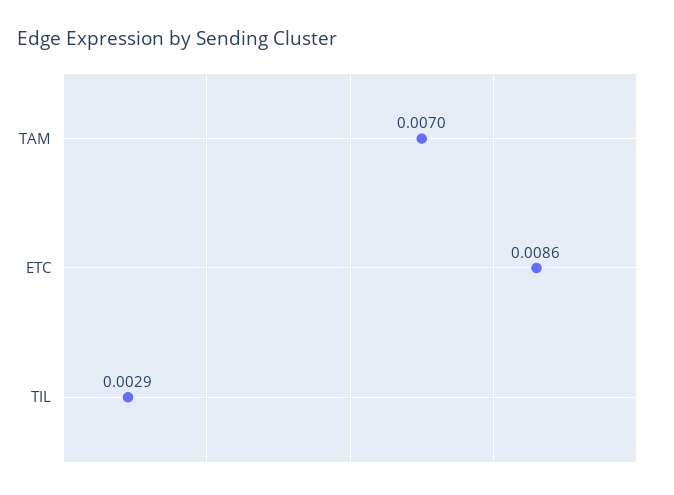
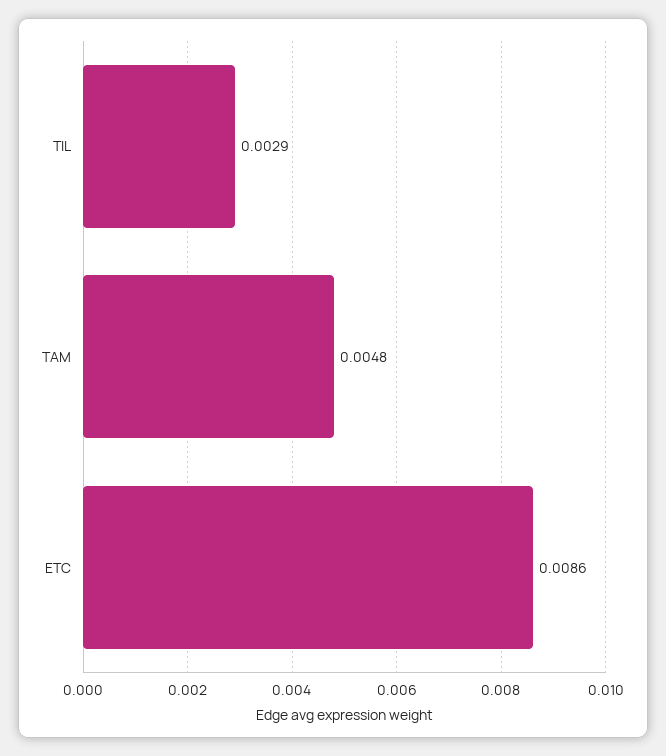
  {
-   "TAM": 0.007,
+   "TAM": 0.0048,
    "ETC": 0.0086,
    "TIL": 0.0029
  }

